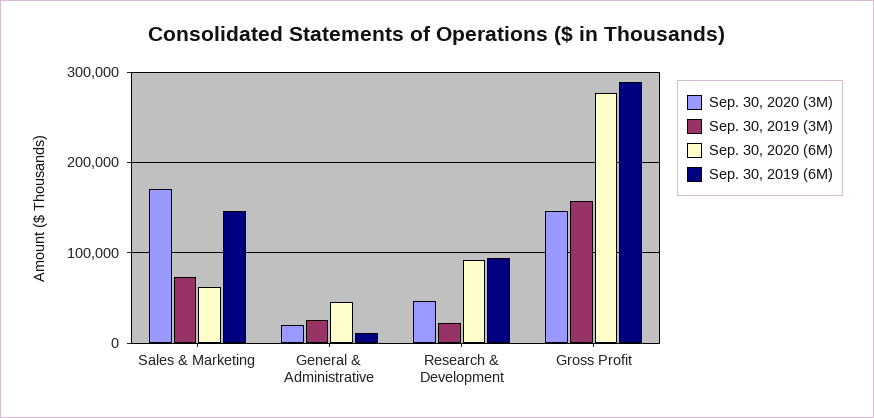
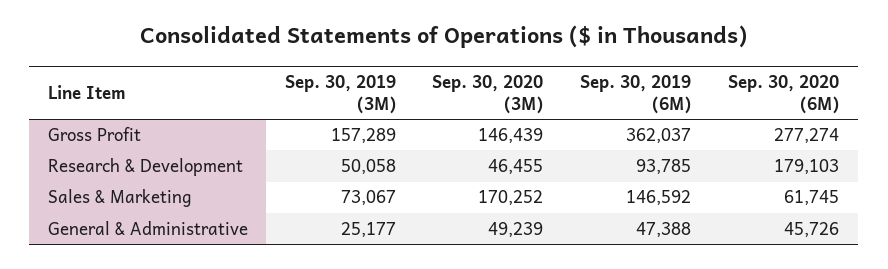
  {
    "Sep. 30, 2020 (3M)": {
      "Sales & Marketing": 170252,
-     "General & Administrative": 20000,
+     "General & Administrative": 49239,
      "Research & Development": 46455,
      "Gross Profit": 146439
    },
    "Sep. 30, 2019 (3M)": {
      "Sales & Marketing": 73067,
      "General & Administrative": 25177,
-     "Research & Development": 20000,
+     "Research & Development": 50058,
      "Gross Profit": 157289
    },
    "Sep. 30, 2020 (6M)": {
      "Sales & Marketing": 61745,
      "General & Administrative": 45726,
-     "Research & Development": 90000,
+     "Research & Development": 179103,
      "Gross Profit": 277274
    },
    "Sep. 30, 2019 (6M)": {
      "Sales & Marketing": 146592,
-     "General & Administrative": 10000,
+     "General & Administrative": 47388,
      "Research & Development": 93785,
-     "Gross Profit": 290000
+     "Gross Profit": 362037
    }
  }

